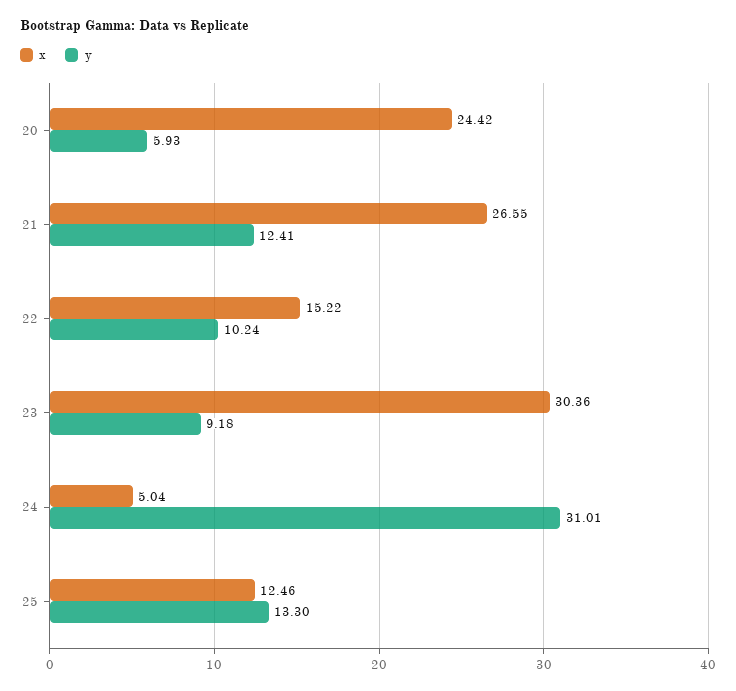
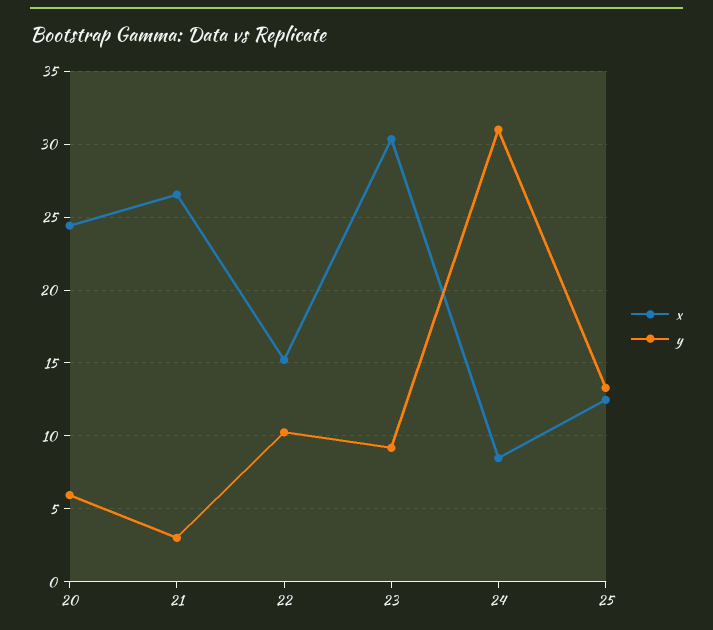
  {
    "x": {
      "20": 24.42,
      "21": 26.55,
      "22": 15.22,
      "23": 30.36,
-     "24": 5.04,
+     "24": 8.5,
      "25": 12.46
    },
    "y": {
      "20": 5.93,
-     "21": 12.41,
+     "21": 3,
      "22": 10.24,
      "23": 9.18,
      "24": 31.01,
      "25": 13.3
    }
  }

